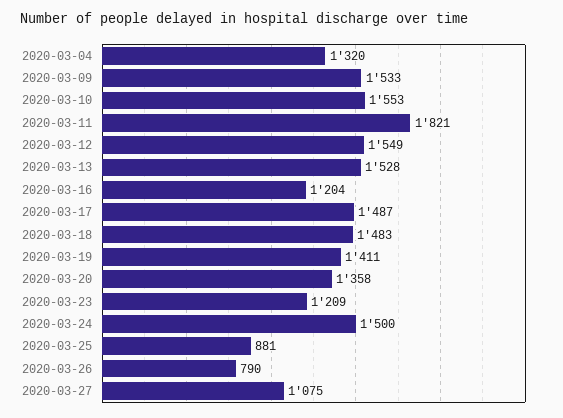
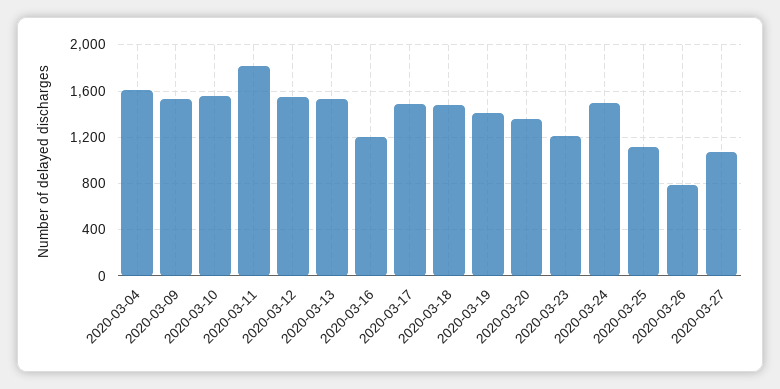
  {
-   "2020-03-04": 1320,
+   "2020-03-04": 1600,
    "2020-03-09": 1533,
    "2020-03-10": 1553,
    "2020-03-11": 1821,
    "2020-03-12": 1549,
    "2020-03-13": 1528,
    "2020-03-16": 1204,
    "2020-03-17": 1487,
    "2020-03-18": 1483,
    "2020-03-19": 1411,
    "2020-03-20": 1358,
    "2020-03-23": 1209,
    "2020-03-24": 1500,
-   "2020-03-25": 881,
+   "2020-03-25": 1100,
    "2020-03-26": 790,
    "2020-03-27": 1075
  }

